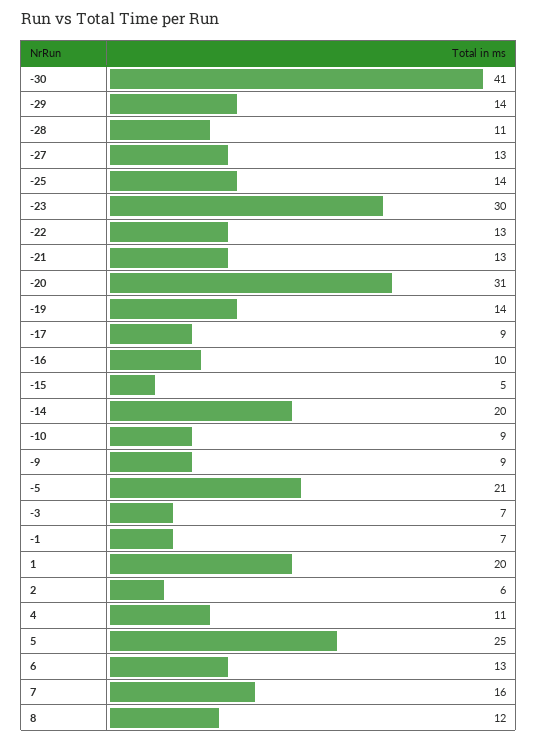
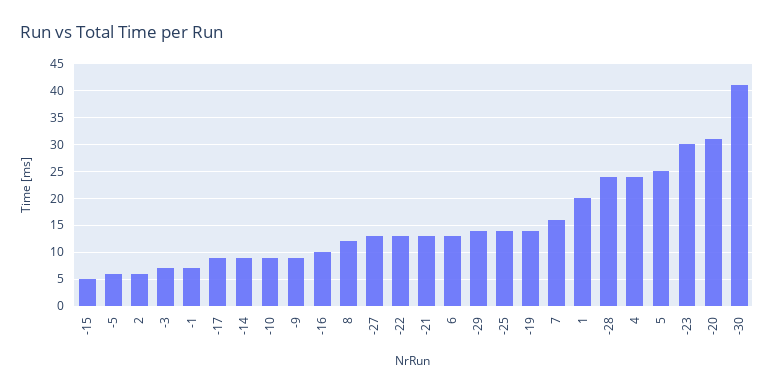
  {
    "-30": 41,
    "-29": 14,
-   "-28": 11,
+   "-28": 25,
    "-27": 13,
    "-25": 14,
    "-23": 30,
    "-22": 13,
    "-21": 13,
    "-20": 31,
    "-19": 14,
    "-17": 9,
    "-16": 10,
    "-15": 5,
-   "-14": 20,
+   "-14": 10,
    "-10": 9,
    "-9": 9,
-   "-5": 21,
+   "-5": 5,
    "-3": 7,
    "-1": 7,
    "1": 20,
    "2": 6,
-   "4": 11,
+   "4": 25,
    "5": 25,
    "6": 13,
    "7": 16,
    "8": 12
  }

